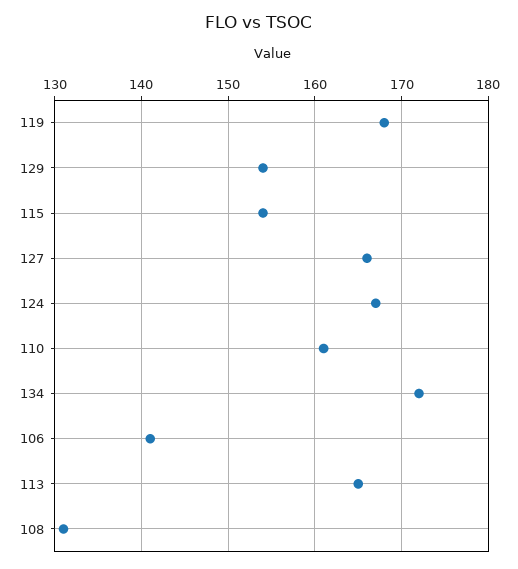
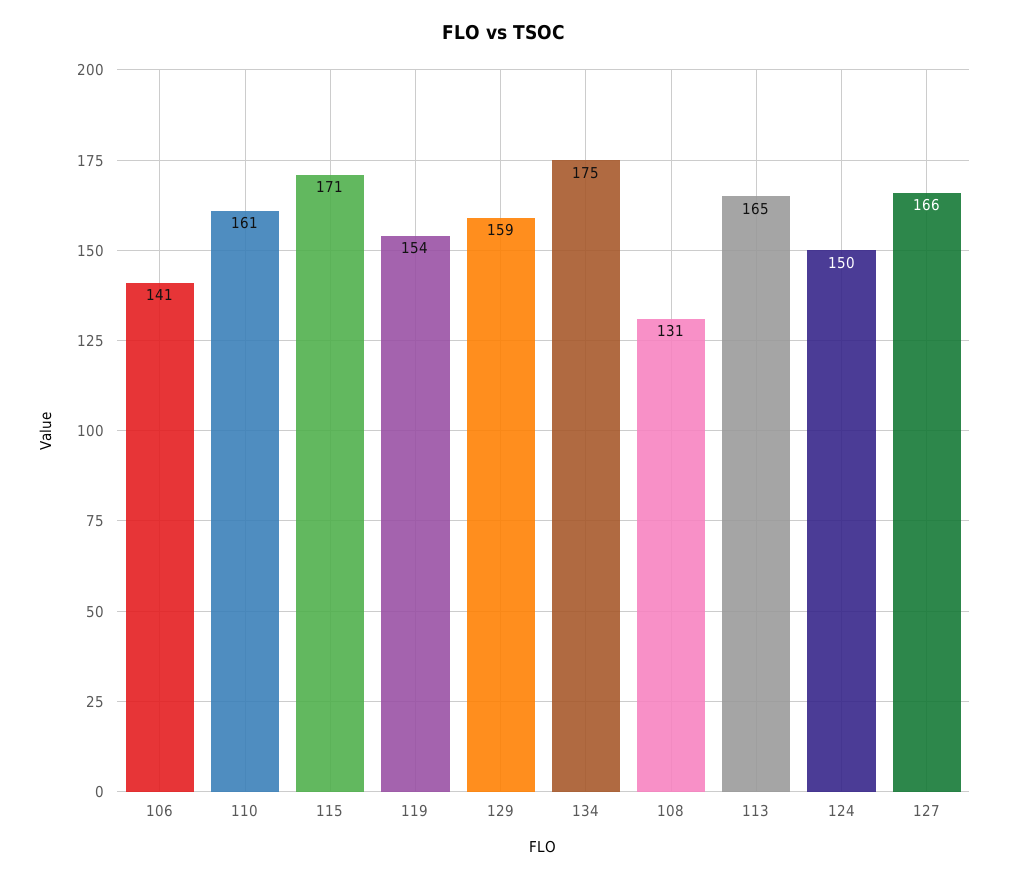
  {
-   "119": 168,
+   "119": 154,
-   "129": 154,
+   "129": 159,
-   "115": 154,
+   "115": 171,
    "127": 166,
-   "124": 167,
+   "124": 150,
    "110": 161,
-   "134": 172,
+   "134": 175,
    "106": 141,
    "113": 165,
    "108": 131
  }

